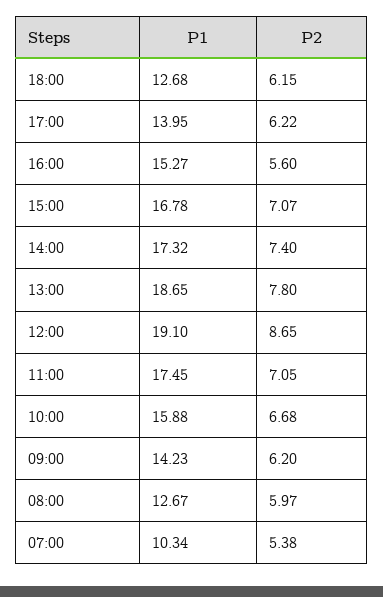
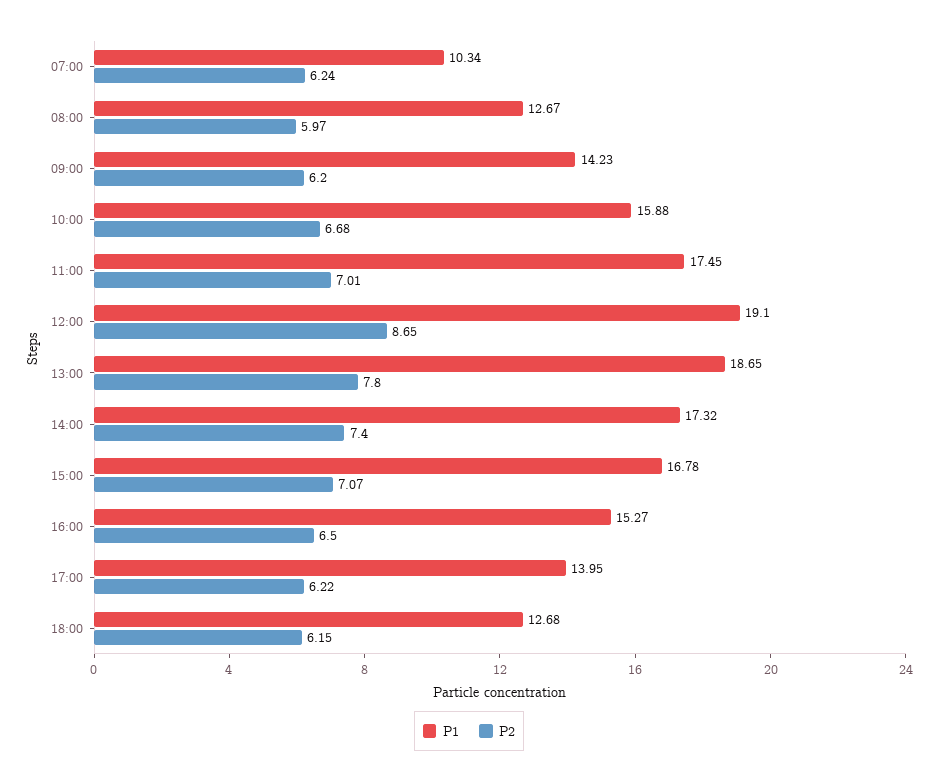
  {
    "P1": {
      "18:00": 12.68,
      "17:00": 13.95,
      "16:00": 15.27,
      "15:00": 16.78,
      "14:00": 17.32,
      "13:00": 18.65,
      "12:00": 19.1,
      "11:00": 17.45,
      "10:00": 15.88,
      "09:00": 14.23,
      "08:00": 12.67,
      "07:00": 10.34
    },
    "P2": {
      "18:00": 6.15,
      "17:00": 6.22,
-     "16:00": 5.6,
+     "16:00": 6.5,
      "15:00": 7.07,
      "14:00": 7.4,
      "13:00": 7.8,
      "12:00": 8.65,
-     "11:00": 7.05,
+     "11:00": 7.01,
      "10:00": 6.68,
      "09:00": 6.2,
      "08:00": 5.97,
-     "07:00": 5.38
+     "07:00": 6.24
    }
  }

